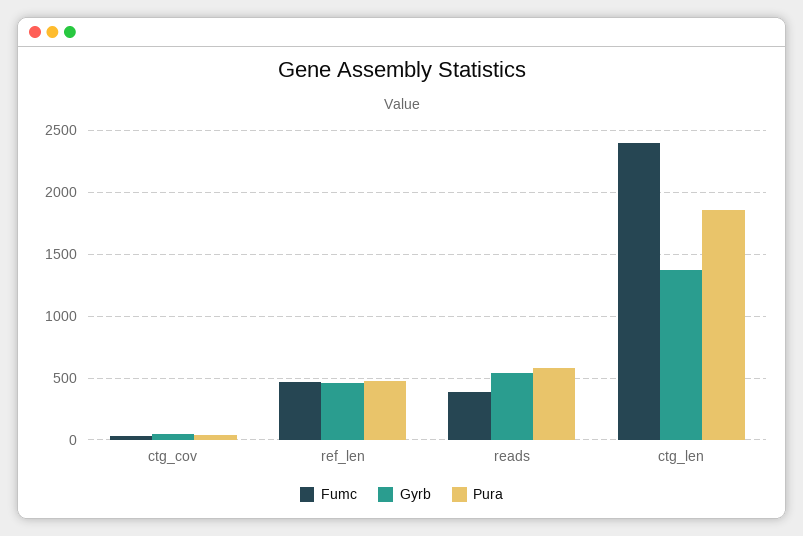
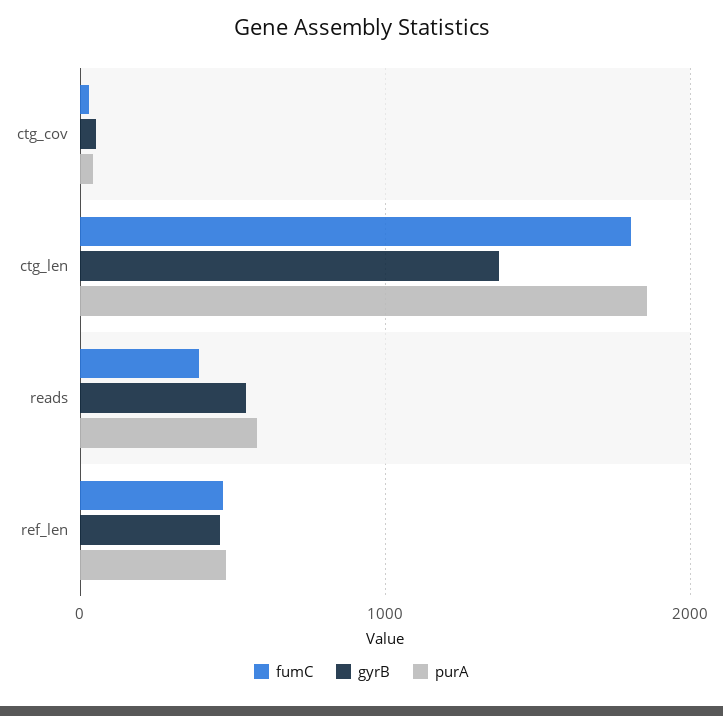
  {
    "Fumc": {
      "ctg_cov": 50,
      "ref_len": 450,
      "reads": 400,
-     "ctg_len": 2400
+     "ctg_len": 1800
    },
    "Gyrb": {
      "ctg_cov": 50,
      "ref_len": 450,
      "reads": 550,
      "ctg_len": 1350
    },
    "Pura": {
      "ctg_cov": 50,
      "ref_len": 500,
      "reads": 600,
      "ctg_len": 1850
    }
  }

